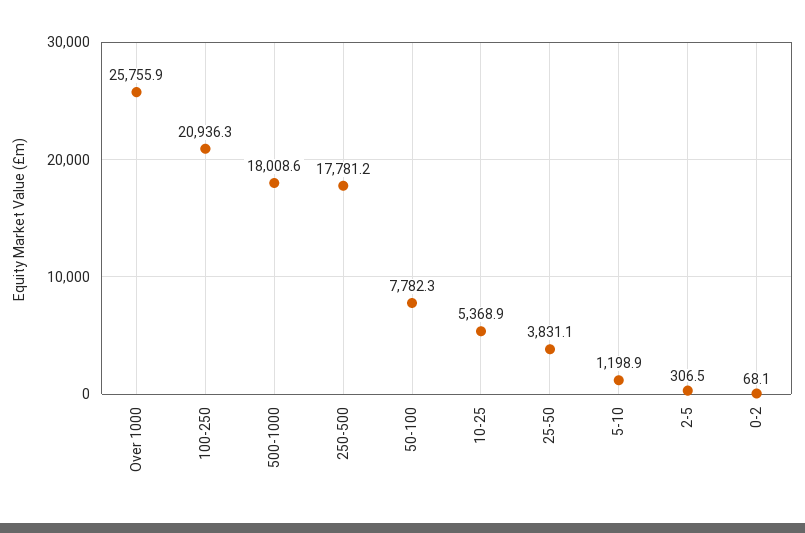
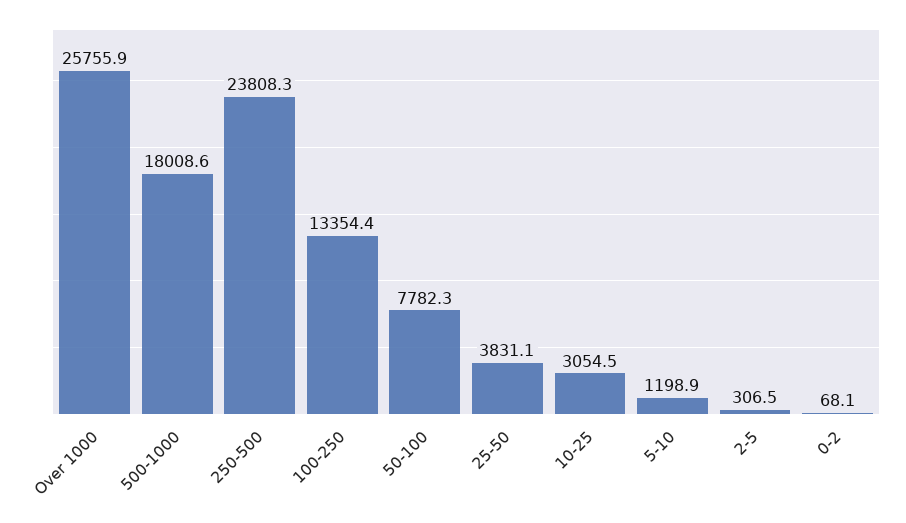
  {
    "Over 1000": 25755.9,
-   "100-250": 20936.3,
+   "100-250": 13354.4,
    "500-1000": 18008.6,
-   "250-500": 17781.2,
+   "250-500": 23808.3,
    "50-100": 7782.3,
-   "10-25": 5368.9,
+   "10-25": 3054.5,
    "25-50": 3831.1,
    "5-10": 1198.9,
    "2-5": 306.5,
    "0-2": 68.1
  }

